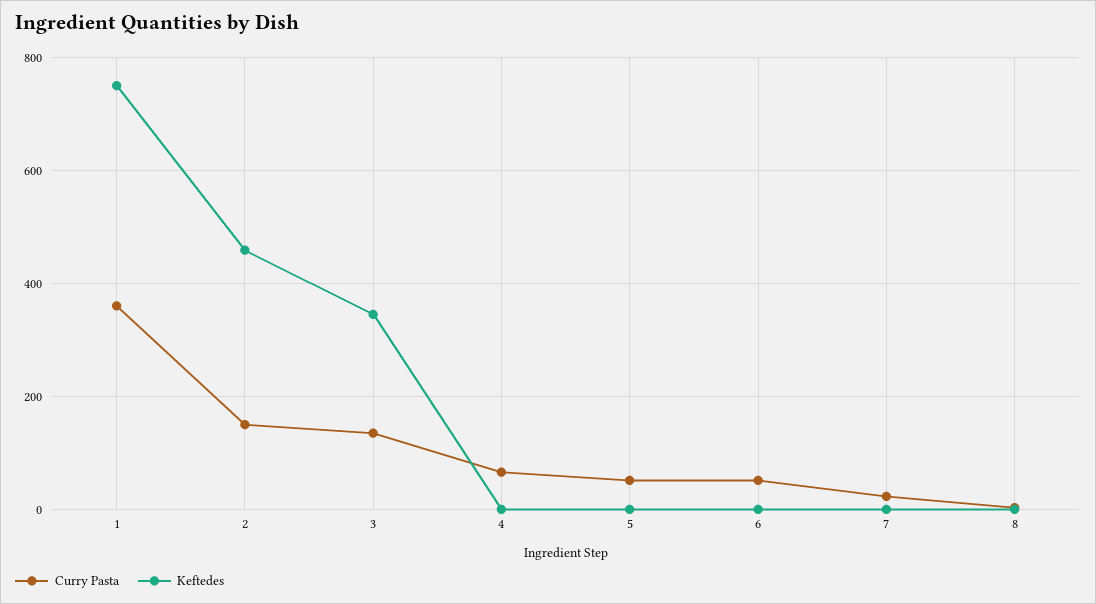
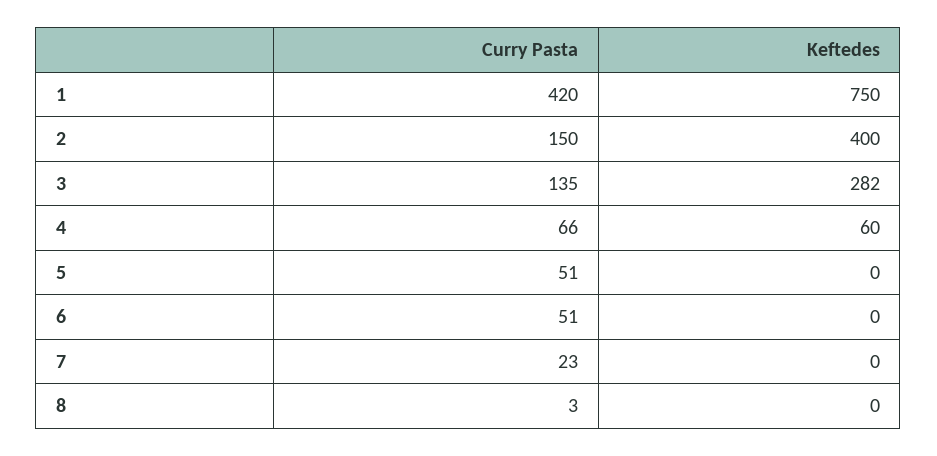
  {
    "Curry Pasta": {
-     "1": 360,
+     "1": 420,
      "2": 150,
      "3": 135,
      "4": 66,
      "5": 51,
      "6": 51,
      "7": 23,
      "8": 3
    },
    "Keftedes": {
      "1": 750,
-     "2": 460,
+     "2": 400,
-     "3": 340,
+     "3": 282,
-     "4": 0,
+     "4": 60,
      "5": 0,
      "6": 0,
      "7": 0,
      "8": 0
    }
  }

